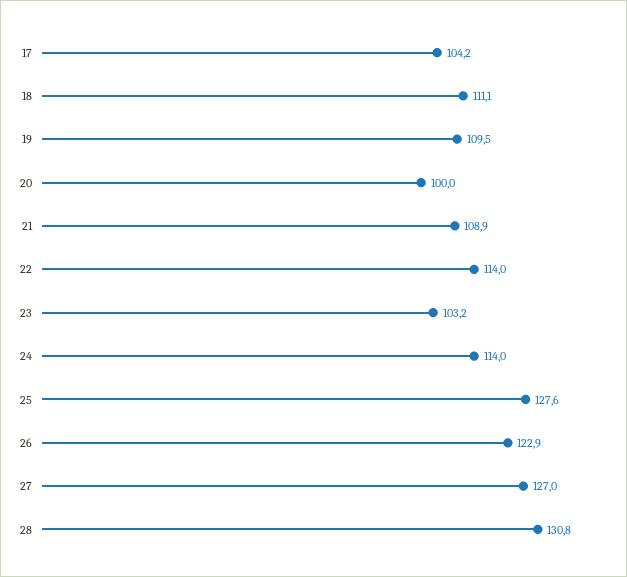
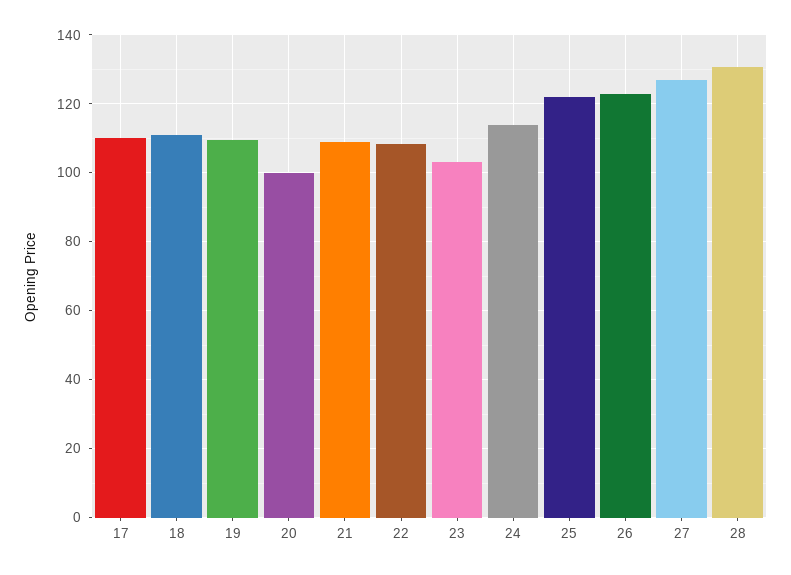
  {
-   "17": 104.2,
+   "17": 110,
    "18": 111.1,
    "19": 109.5,
    "20": 100,
    "21": 108.9,
-   "22": 114,
+   "22": 108,
    "23": 103.2,
    "24": 114,
-   "25": 127.6,
+   "25": 122,
    "26": 122.9,
    "27": 127,
    "28": 130.8
  }

